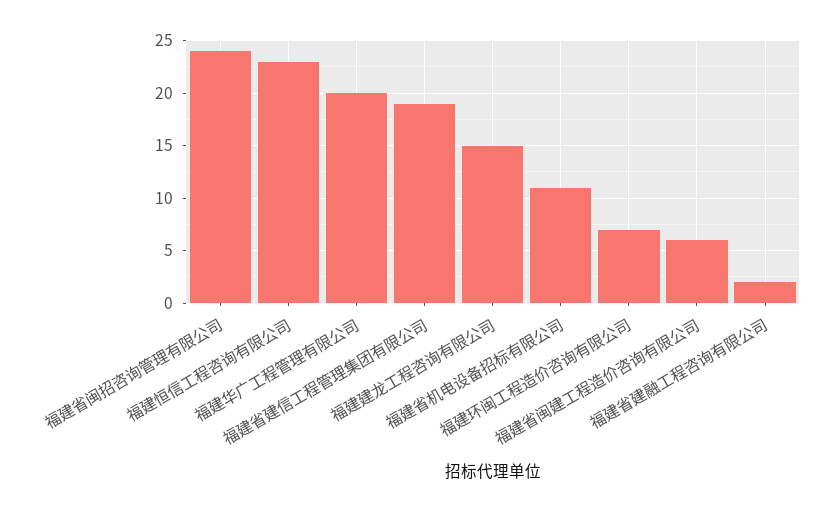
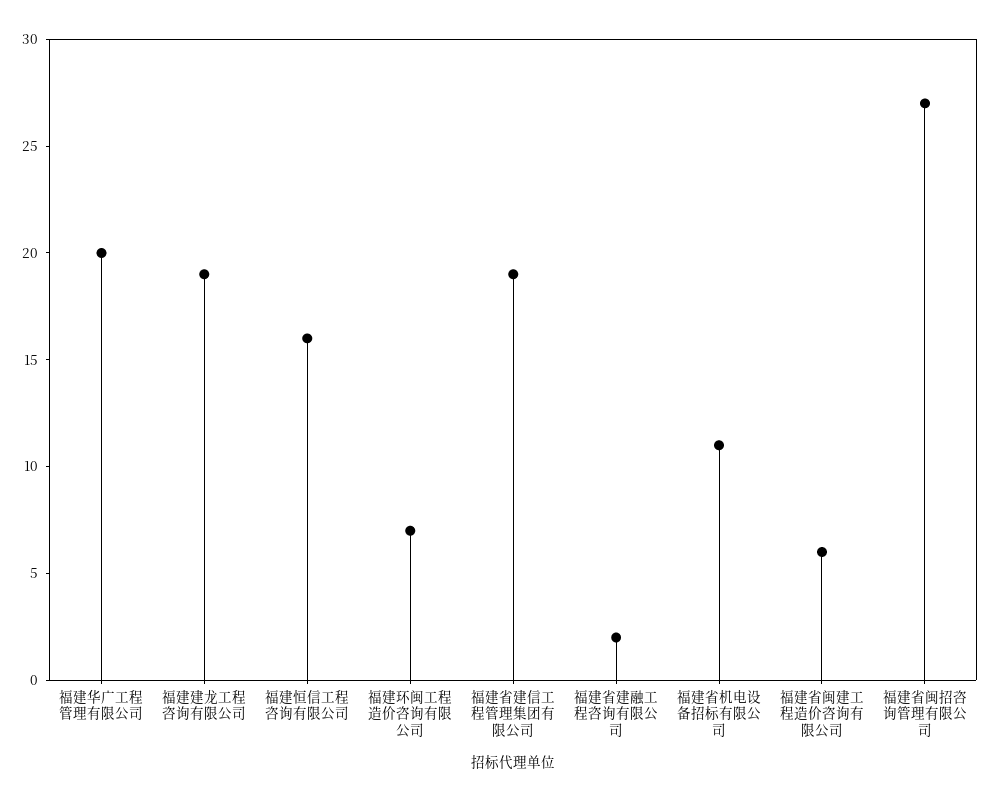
  {
-   "福建省闽招咨询管理有限公司": 24,
+   "福建省闽招咨询管理有限公司": 27,
-   "福建恒信工程咨询有限公司": 23,
+   "福建恒信工程咨询有限公司": 16,
    "福建华广工程管理有限公司": 20,
    "福建省建信工程管理集团有限公司": 19,
-   "福建建龙工程咨询有限公司": 15,
+   "福建建龙工程咨询有限公司": 19,
    "福建省机电设备招标有限公司": 11,
    "福建环闽工程造价咨询有限公司": 7,
    "福建省闽建工程造价咨询有限公司": 6,
    "福建省建融工程咨询有限公司": 2
  }

